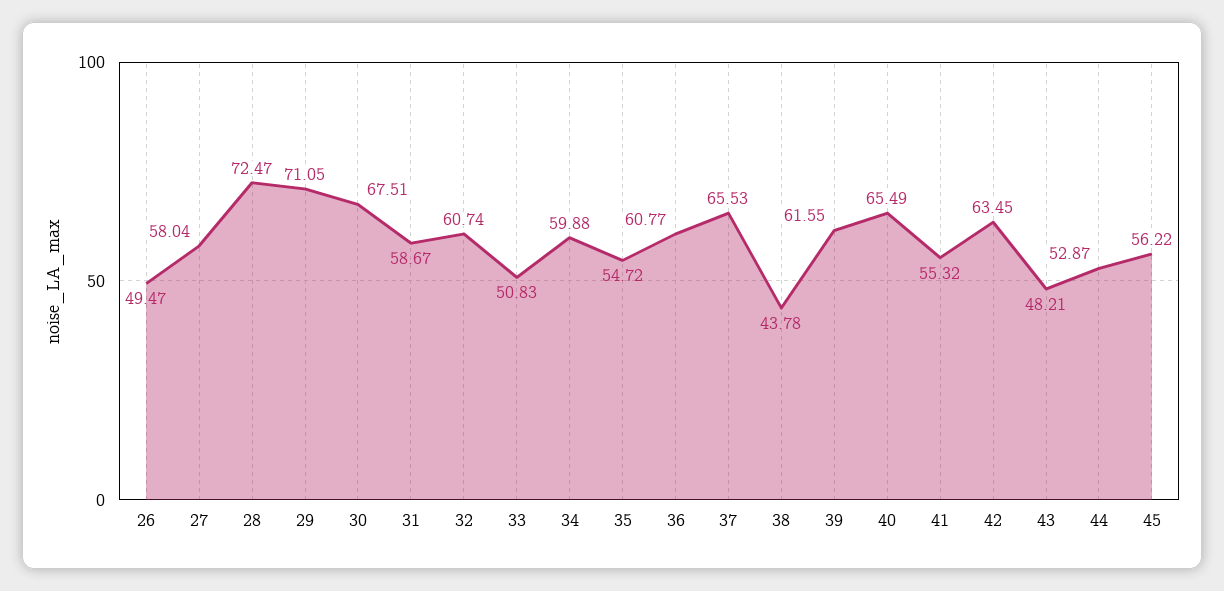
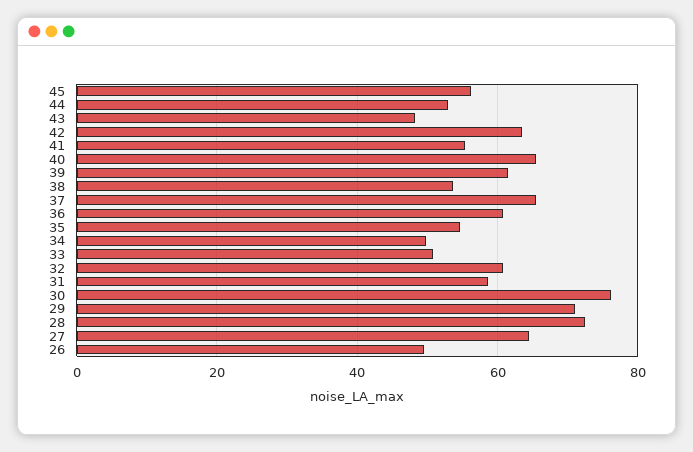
  {
    "26": 49.47,
-   "27": 58.04,
+   "27": 64,
    "28": 72.47,
    "29": 71.05,
-   "30": 67.51,
+   "30": 76,
    "31": 58.67,
    "32": 60.74,
    "33": 50.83,
-   "34": 59.88,
+   "34": 50,
    "35": 54.72,
    "36": 60.77,
    "37": 65.53,
-   "38": 43.78,
+   "38": 54,
    "39": 61.55,
    "40": 65.49,
    "41": 55.32,
    "42": 63.45,
    "43": 48.21,
    "44": 52.87,
    "45": 56.22
  }

